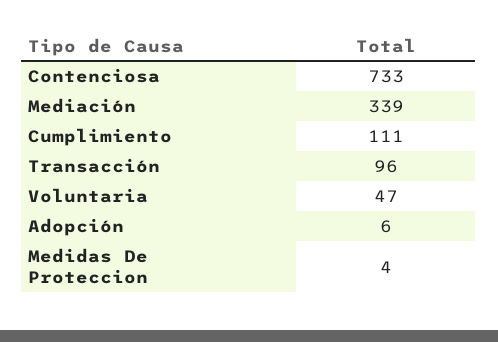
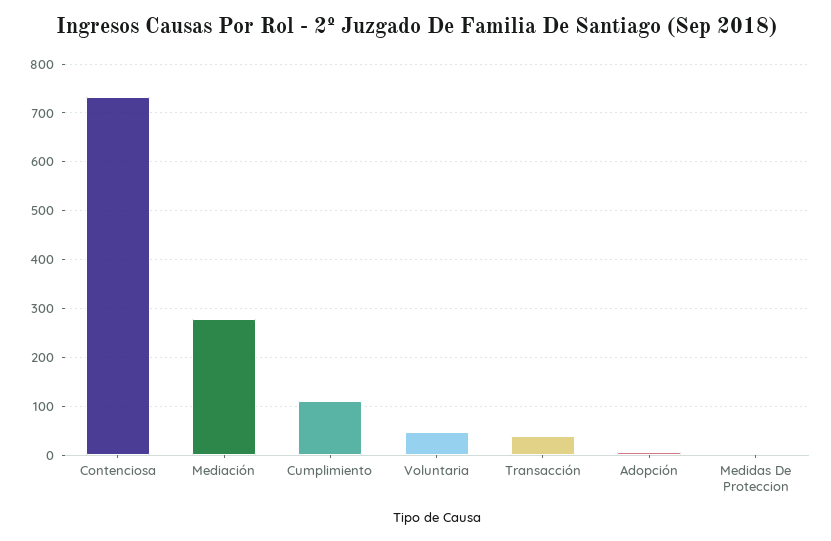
  {
    "Contenciosa": 733,
-   "Mediación": 339,
+   "Mediación": 280,
    "Cumplimiento": 111,
-   "Transacción": 96,
+   "Transacción": 40,
    "Voluntaria": 47,
    "Adopción": 6,
    "Medidas De Proteccion": 4
  }

